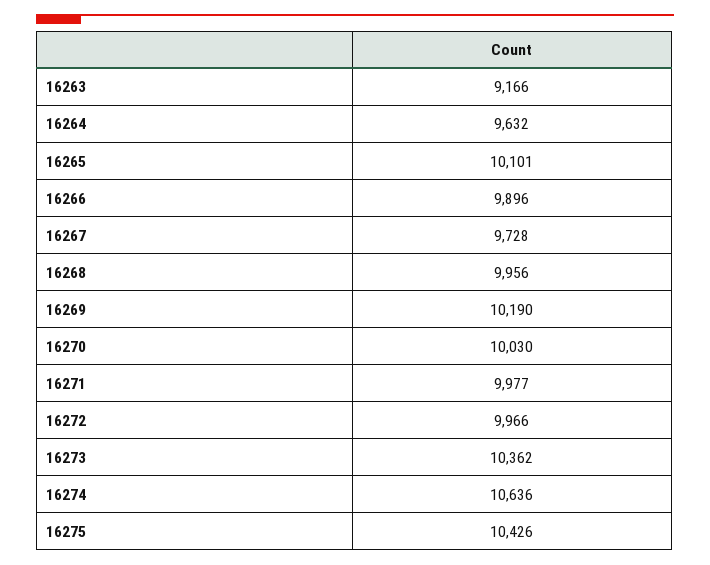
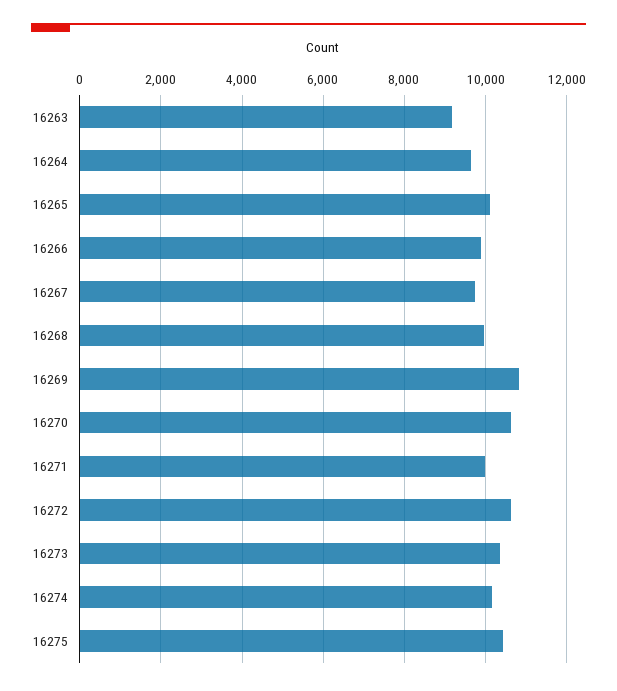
  {
    "16263": 9166,
    "16264": 9632,
    "16265": 10101,
    "16266": 9896,
    "16267": 9728,
    "16268": 9956,
-   "16269": 10190,
+   "16269": 10800,
-   "16270": 10030,
+   "16270": 10600,
    "16271": 9977,
-   "16272": 9966,
+   "16272": 10600,
    "16273": 10362,
-   "16274": 10636,
+   "16274": 10200,
    "16275": 10426
  }

